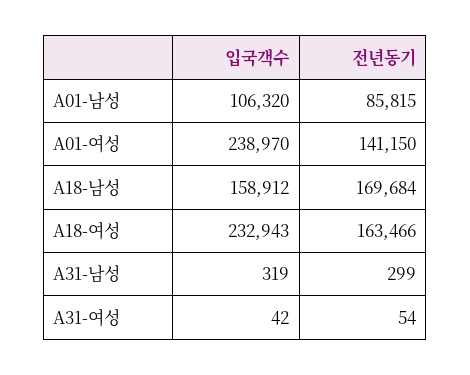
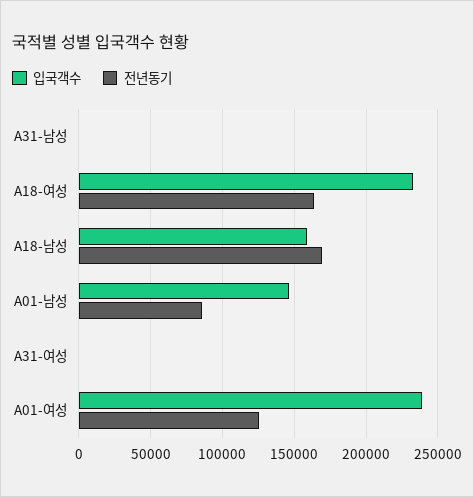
  {
    "입국객수": {
-     "A01-남성": 106320,
+     "A01-남성": 145000,
      "A01-여성": 238970,
      "A18-남성": 158912,
      "A18-여성": 232943,
      "A31-남성": 319,
      "A31-여성": 42
    },
    "전년동기": {
      "A01-남성": 85815,
-     "A01-여성": 141150,
+     "A01-여성": 125000,
      "A18-남성": 169684,
      "A18-여성": 163466,
      "A31-남성": 299,
      "A31-여성": 54
    }
  }

